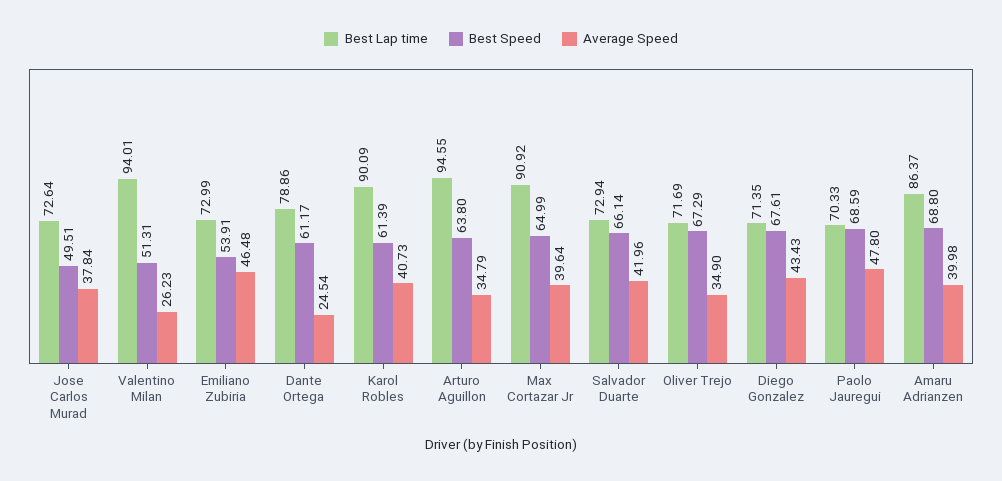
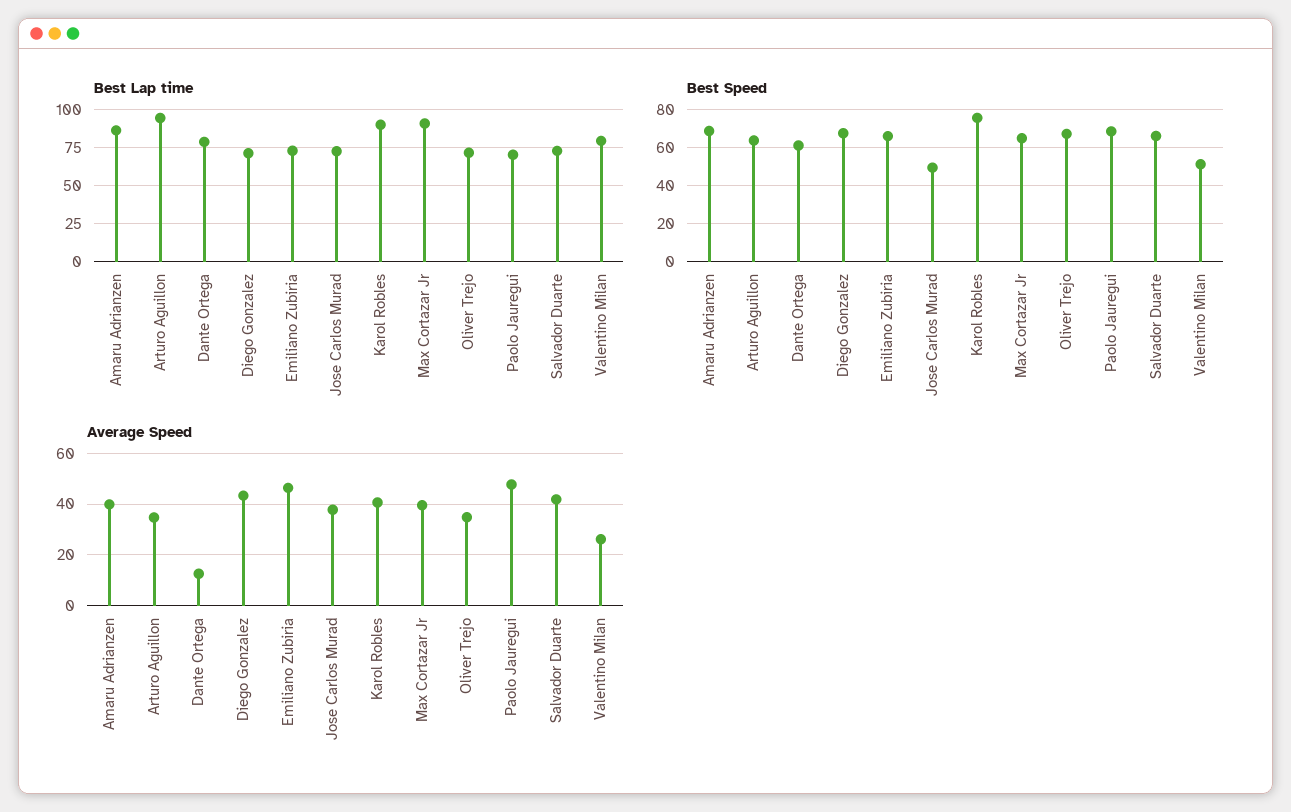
  {
    "Best Lap time": {
      "Jose Carlos Murad": 72.64,
-     "Valentino Milan": 94.01,
+     "Valentino Milan": 80,
      "Emiliano Zubiria": 72.99,
      "Dante Ortega": 78.86,
      "Karol Robles": 90.09,
      "Arturo Aguillon": 94.55,
      "Max Cortazar Jr": 90.92,
      "Salvador Duarte": 72.94,
      "Oliver Trejo": 71.69,
      "Diego Gonzalez": 71.35,
      "Paolo Jauregui": 70.33,
      "Amaru Adrianzen": 86.37
    },
    "Best Speed": {
      "Jose Carlos Murad": 49.51,
      "Valentino Milan": 51.31,
-     "Emiliano Zubiria": 53.91,
+     "Emiliano Zubiria": 65,
      "Dante Ortega": 61.17,
-     "Karol Robles": 61.39,
+     "Karol Robles": 75,
      "Arturo Aguillon": 63.8,
      "Max Cortazar Jr": 64.99,
      "Salvador Duarte": 66.14,
      "Oliver Trejo": 67.29,
      "Diego Gonzalez": 67.61,
      "Paolo Jauregui": 68.59,
      "Amaru Adrianzen": 68.8
    },
    "Average Speed": {
      "Jose Carlos Murad": 37.84,
      "Valentino Milan": 26.23,
      "Emiliano Zubiria": 46.48,
-     "Dante Ortega": 24.54,
+     "Dante Ortega": 12.5,
      "Karol Robles": 40.73,
      "Arturo Aguillon": 34.79,
      "Max Cortazar Jr": 39.64,
      "Salvador Duarte": 41.96,
      "Oliver Trejo": 34.9,
      "Diego Gonzalez": 43.43,
      "Paolo Jauregui": 47.8,
      "Amaru Adrianzen": 39.98
    }
  }

